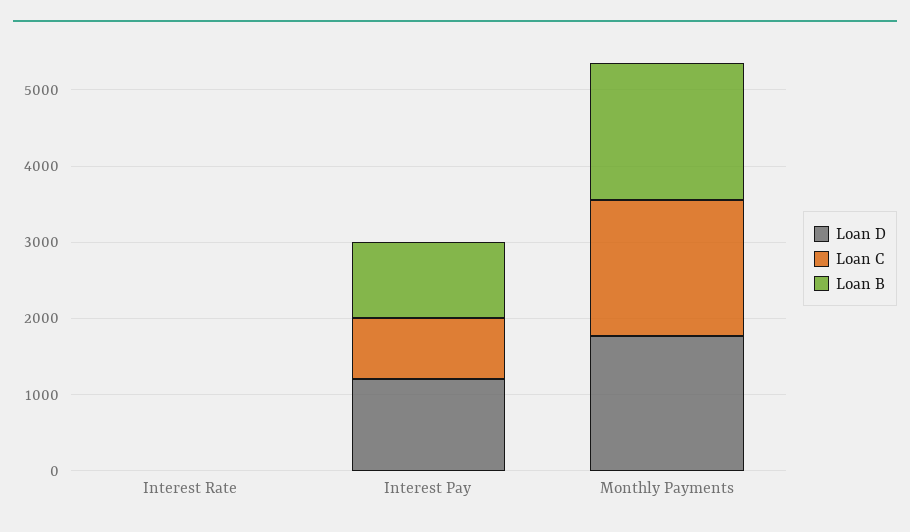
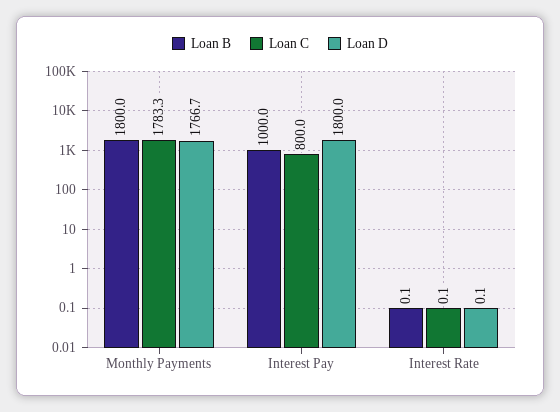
  {
    "Loan D": {
      "Interest Rate": 0.1,
-     "Interest Pay": 1200,
+     "Interest Pay": 1800,
      "Monthly Payments": 1766.7
    },
    "Loan C": {
      "Interest Rate": 0.1,
      "Interest Pay": 800,
      "Monthly Payments": 1783.3
    },
    "Loan B": {
      "Interest Rate": 0.1,
      "Interest Pay": 1000,
      "Monthly Payments": 1800
    }
  }

